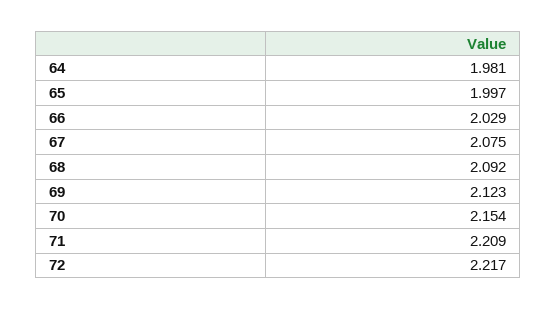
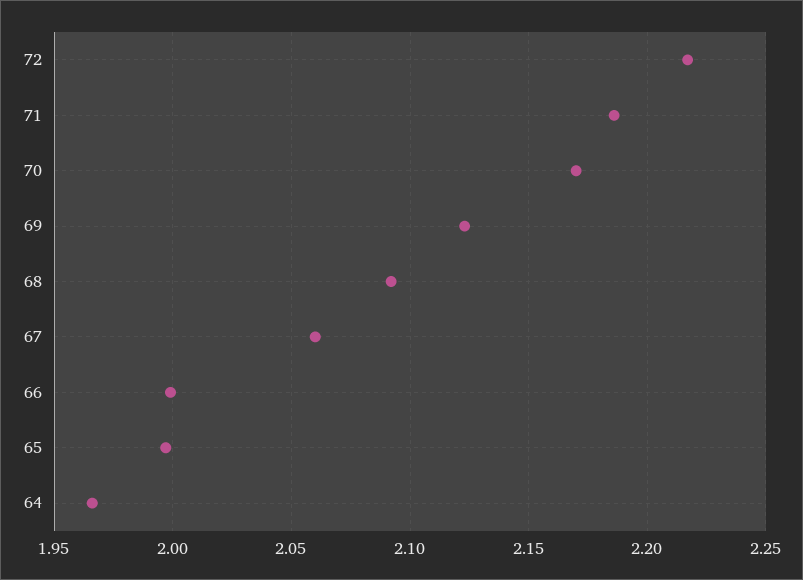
  {
-   "64": 1.981,
+   "64": 1.965,
    "65": 1.997,
-   "66": 2.029,
+   "66": 2,
-   "67": 2.075,
+   "67": 2.06,
    "68": 2.092,
    "69": 2.123,
-   "70": 2.154,
+   "70": 2.17,
-   "71": 2.209,
+   "71": 2.185,
    "72": 2.217
  }

